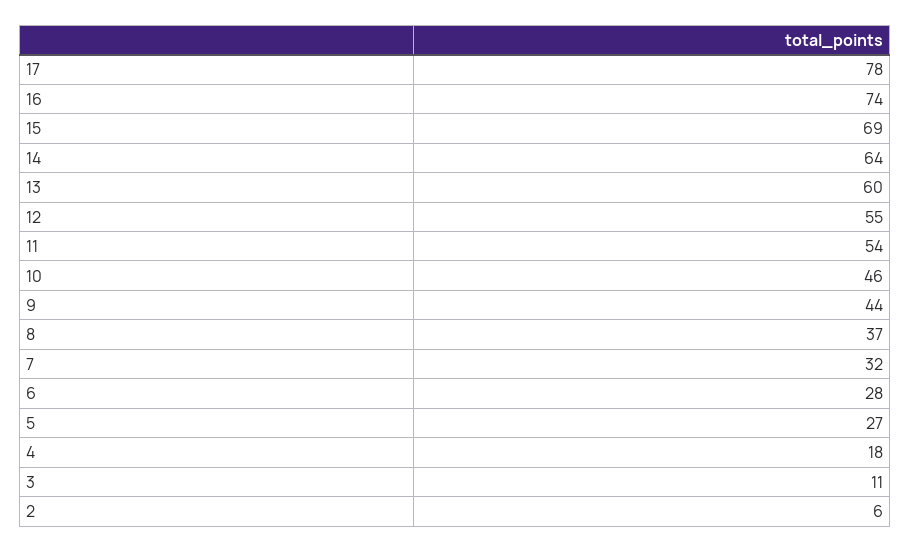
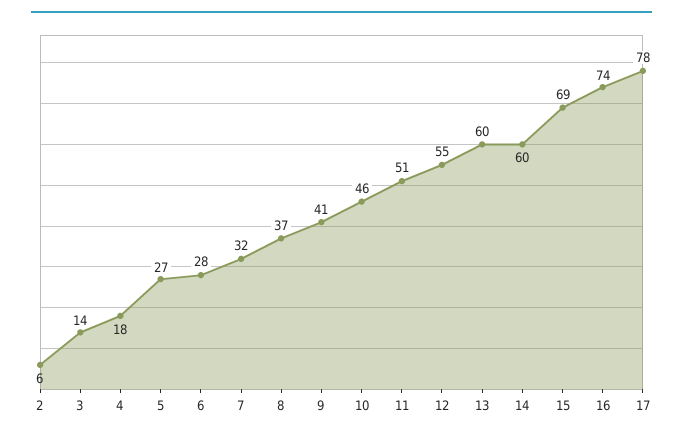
  {
    "17": 78,
    "16": 74,
    "15": 69,
-   "14": 64,
+   "14": 60,
    "13": 60,
    "12": 55,
-   "11": 54,
+   "11": 51,
    "10": 46,
-   "9": 44,
+   "9": 41,
    "8": 37,
    "7": 32,
    "6": 28,
    "5": 27,
    "4": 18,
-   "3": 11,
+   "3": 14,
    "2": 6
  }

